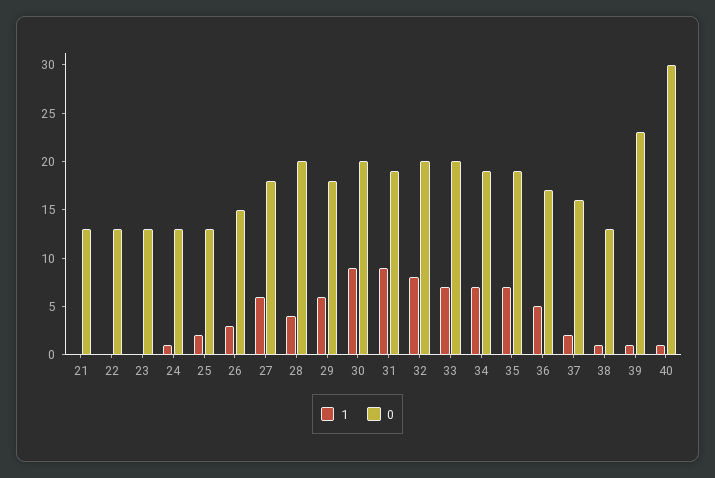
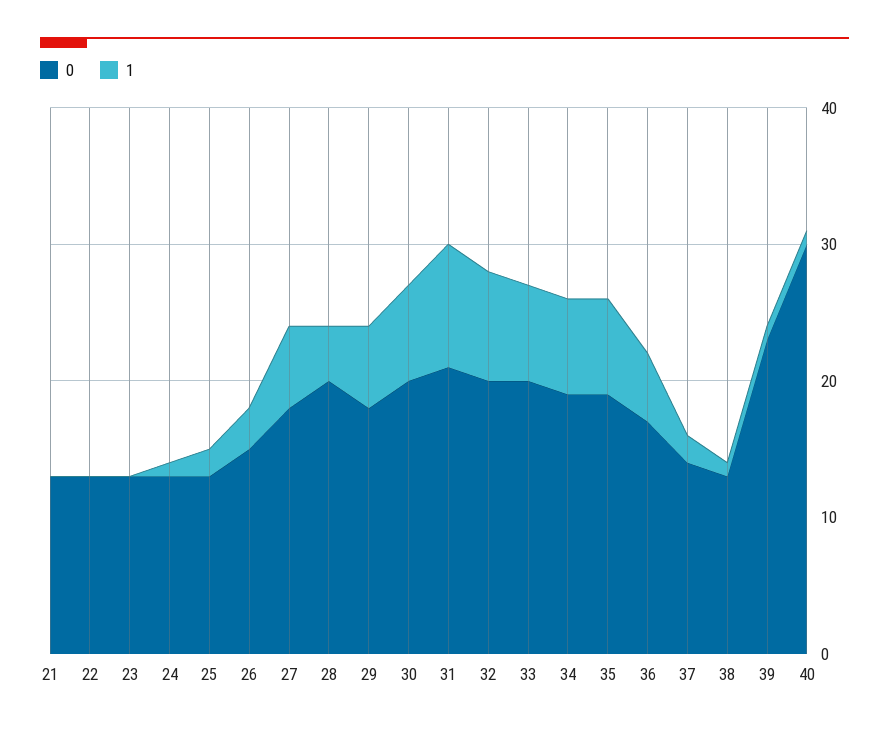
  {
    "1": {
      "21": 0,
      "22": 0,
      "23": 0,
      "24": 1,
      "25": 2,
      "26": 3,
      "27": 6,
      "28": 4,
      "29": 6,
-     "30": 9,
+     "30": 7,
      "31": 9,
      "32": 8,
      "33": 7,
      "34": 7,
      "35": 7,
      "36": 5,
      "37": 2,
      "38": 1,
      "39": 1,
      "40": 1
    },
    "0": {
      "21": 13,
      "22": 13,
      "23": 13,
      "24": 13,
      "25": 13,
      "26": 15,
      "27": 18,
      "28": 20,
      "29": 18,
      "30": 20,
-     "31": 19,
+     "31": 21,
      "32": 20,
      "33": 20,
      "34": 19,
      "35": 19,
      "36": 17,
-     "37": 16,
+     "37": 14,
      "38": 13,
      "39": 23,
      "40": 30
    }
  }

